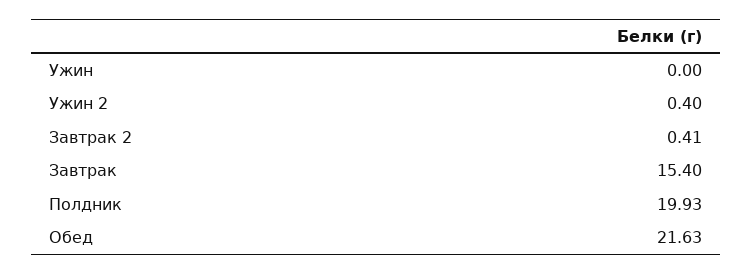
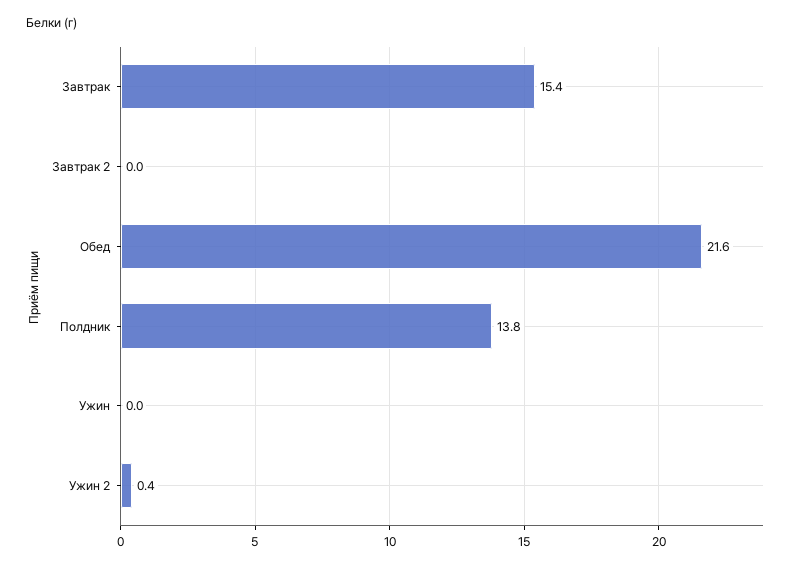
  {
    "Ужин": 0,
    "Ужин 2": 0.4,
-   "Завтрак 2": 0.41,
+   "Завтрак 2": 0,
    "Завтрак": 15.4,
-   "Полдник": 19.93,
+   "Полдник": 13.8,
    "Обед": 21.63
  }

